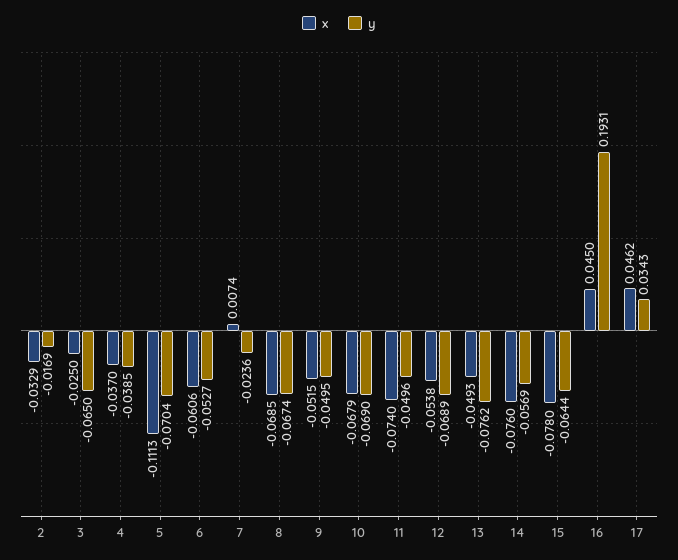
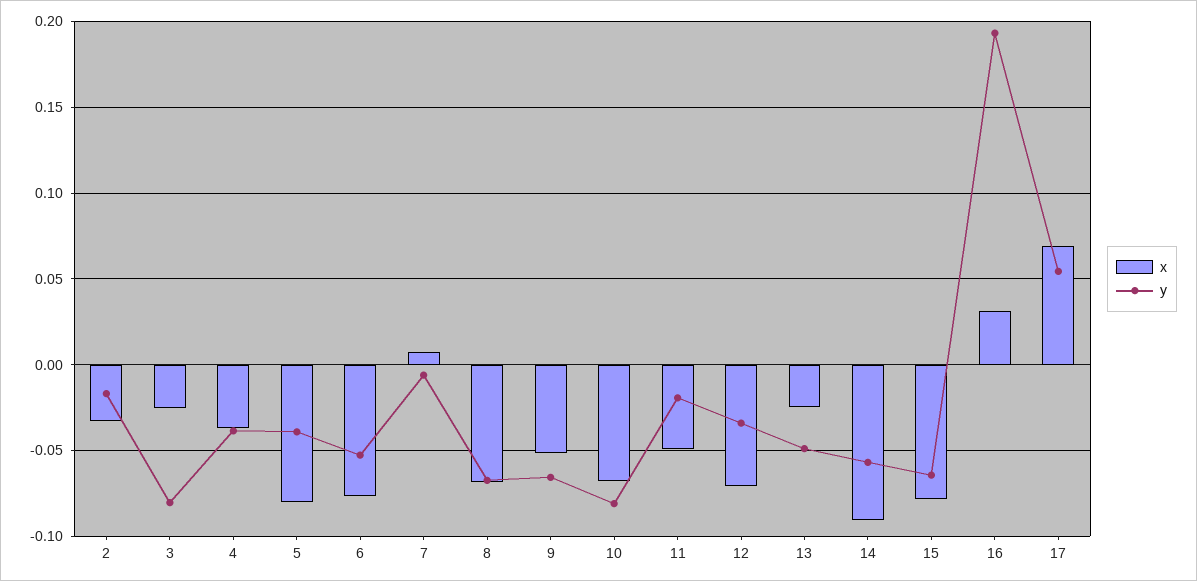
  {
    "x": {
      "2": -0.0329,
      "3": -0.025,
      "4": -0.037,
-     "5": -0.1113,
+     "5": -0.08,
-     "6": -0.0606,
+     "6": -0.075,
      "7": 0.0074,
      "8": -0.0685,
      "9": -0.0515,
      "10": -0.0679,
-     "11": -0.074,
+     "11": -0.05,
-     "12": -0.0538,
+     "12": -0.07,
-     "13": -0.0493,
+     "13": -0.025,
-     "14": -0.076,
+     "14": -0.09,
      "15": -0.078,
-     "16": 0.045,
+     "16": 0.03,
-     "17": 0.0462
+     "17": 0.07
    },
    "y": {
      "2": -0.0169,
-     "3": -0.065,
+     "3": -0.08,
      "4": -0.0385,
-     "5": -0.0704,
+     "5": -0.04,
      "6": -0.0527,
-     "7": -0.0236,
+     "7": -0.005,
      "8": -0.0674,
-     "9": -0.0495,
+     "9": -0.065,
-     "10": -0.069,
+     "10": -0.08,
-     "11": -0.0496,
+     "11": -0.02,
-     "12": -0.0689,
+     "12": -0.035,
-     "13": -0.0762,
+     "13": -0.05,
      "14": -0.0569,
      "15": -0.0644,
      "16": 0.1931,
-     "17": 0.0343
+     "17": 0.055
    }
  }

